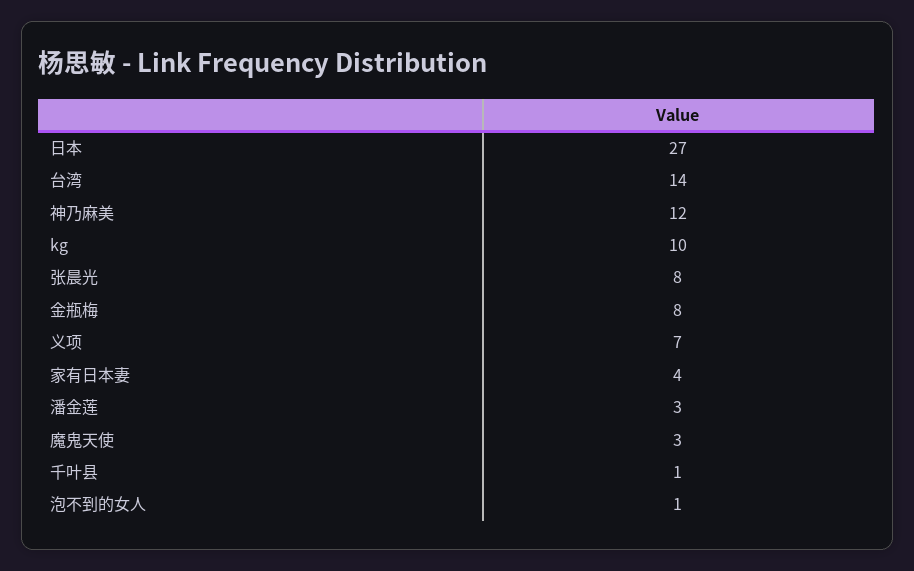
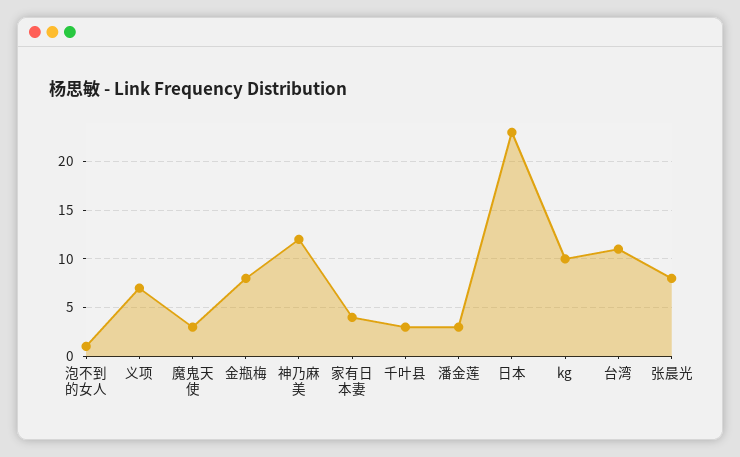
  {
-   "日本": 27,
+   "日本": 23,
-   "台湾": 14,
+   "台湾": 11,
    "神乃麻美": 12,
    "kg": 10,
    "张晨光": 8,
    "金瓶梅": 8,
    "义项": 7,
    "家有日本妻": 4,
    "潘金莲": 3,
    "魔鬼天使": 3,
-   "千叶县": 1,
+   "千叶县": 3,
    "泡不到的女人": 1
  }

